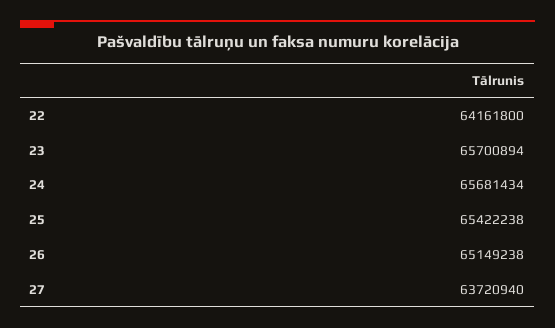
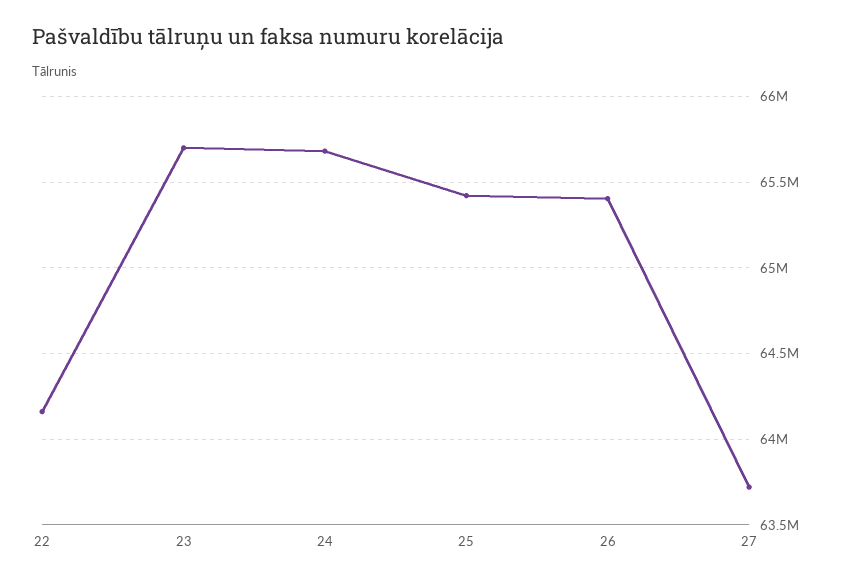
  {
    "22": 64161800,
    "23": 65700894,
    "24": 65681434,
    "25": 65422238,
-   "26": 65149238,
+   "26": 65400000,
    "27": 63720940
  }

